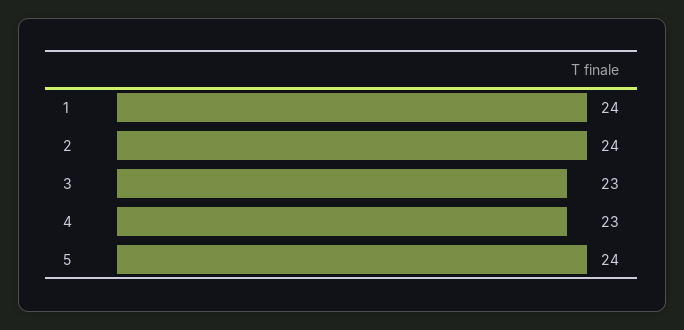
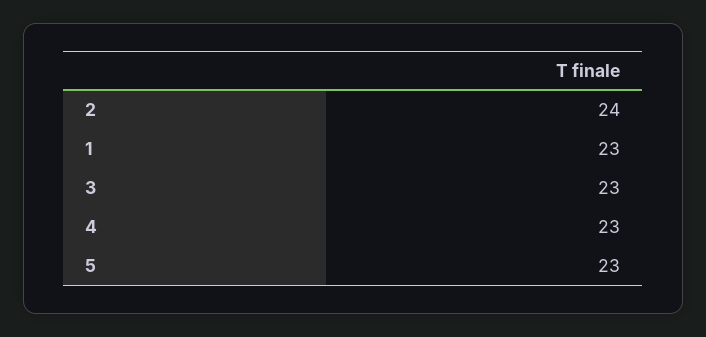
  {
-   "1": 24,
+   "1": 23,
    "2": 24,
    "3": 23,
    "4": 23,
-   "5": 24
+   "5": 23
  }

